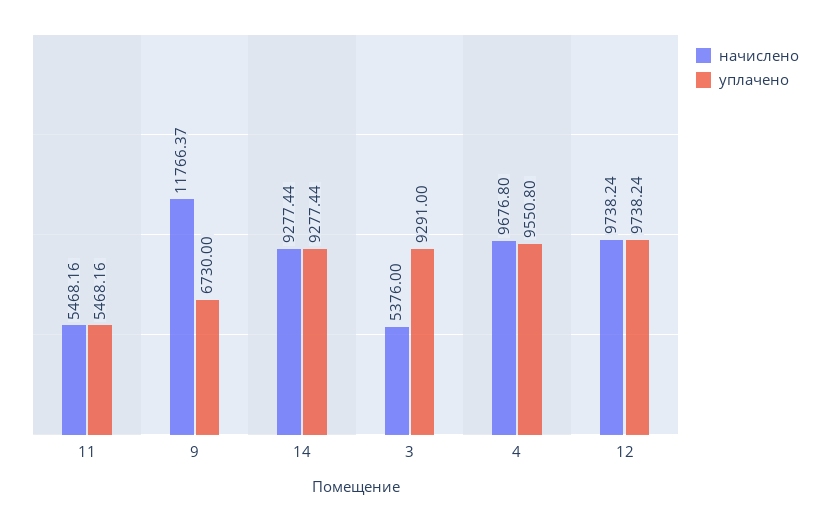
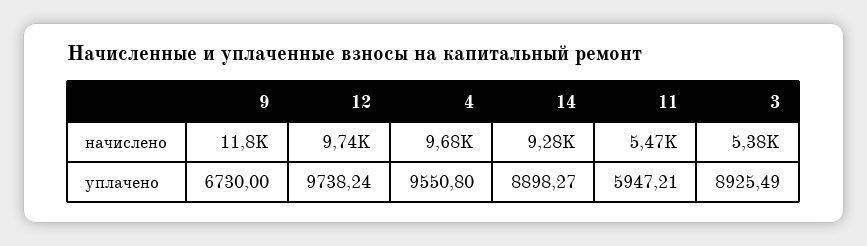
  {
    "начислено": {
      "11": 5468.16,
      "9": 11766.37,
      "14": 9277.44,
      "3": 5376,
      "4": 9676.8,
      "12": 9738.24
    },
    "уплачено": {
-     "11": 5468.16,
+     "11": 5947.21,
      "9": 6730,
-     "14": 9277.44,
+     "14": 8898.27,
-     "3": 9291,
+     "3": 8925.49,
      "4": 9550.8,
      "12": 9738.24
    }
  }

